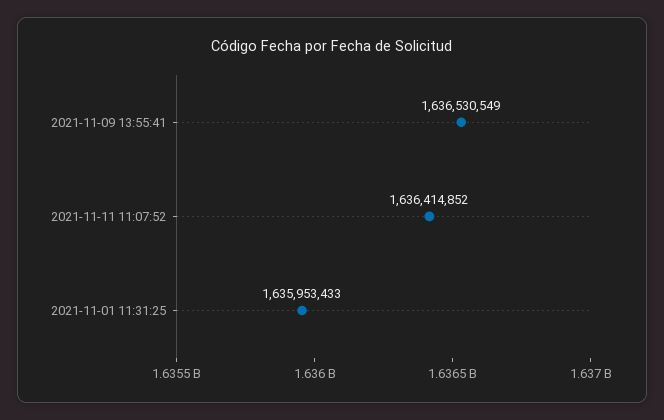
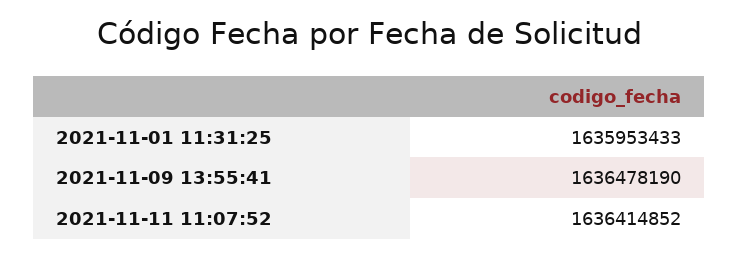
  {
-   "2021-11-09 13:55:41": 1636530549,
+   "2021-11-09 13:55:41": 1636478190,
    "2021-11-11 11:07:52": 1636414852,
    "2021-11-01 11:31:25": 1635953433
  }

